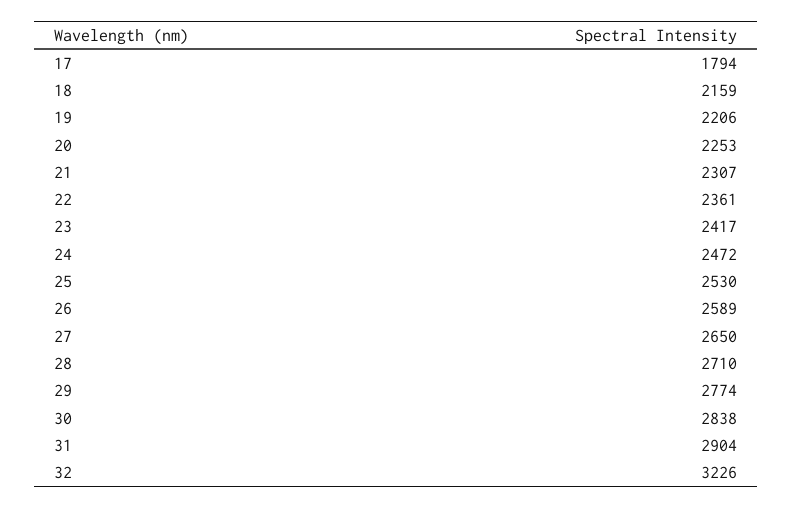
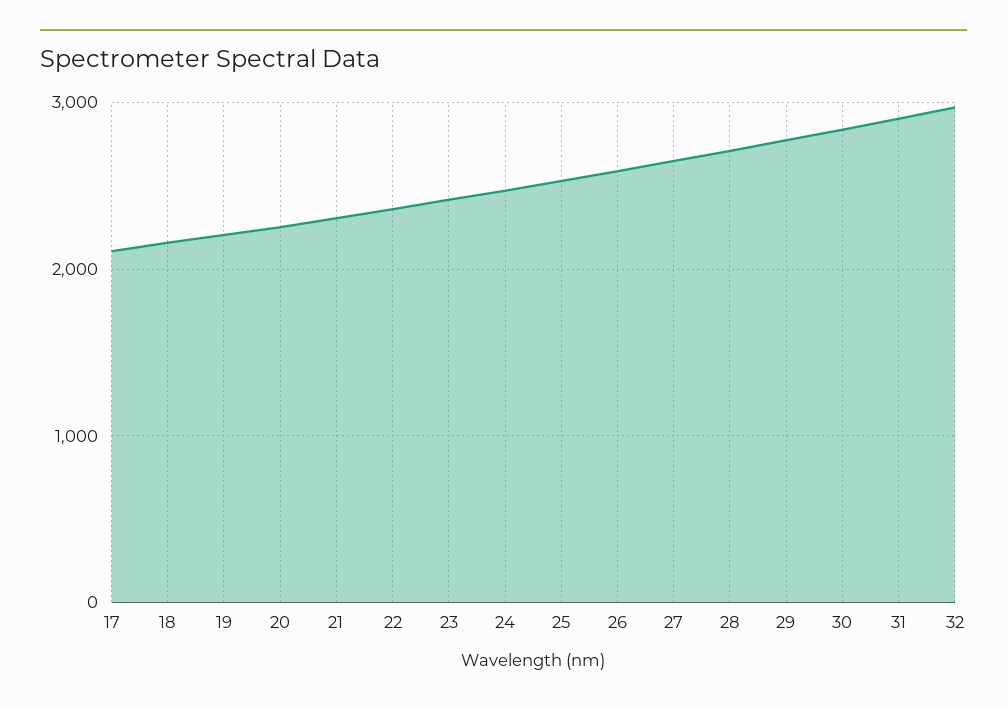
  {
-   "17": 1794,
+   "17": 2100,
    "18": 2159,
    "19": 2206,
    "20": 2253,
    "21": 2307,
    "22": 2361,
    "23": 2417,
    "24": 2472,
    "25": 2530,
    "26": 2589,
    "27": 2650,
    "28": 2710,
    "29": 2774,
    "30": 2838,
    "31": 2904,
-   "32": 3226
+   "32": 3000
  }

